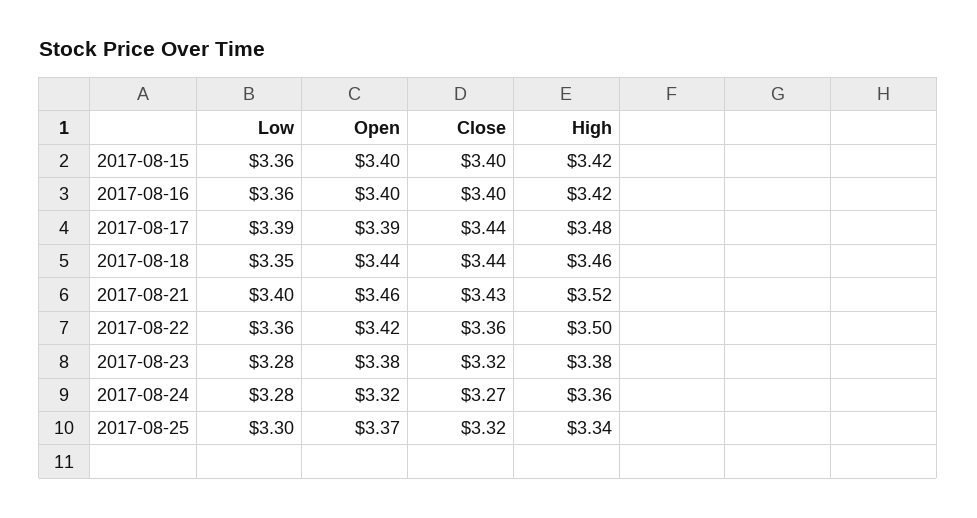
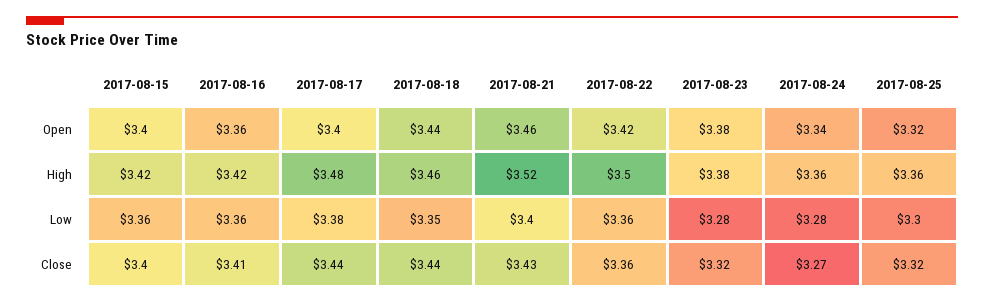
  {
    "Low": {
      "2017-08-15": 3.36,
      "2017-08-16": 3.36,
-     "2017-08-17": 3.39,
+     "2017-08-17": 3.38,
      "2017-08-18": 3.35,
      "2017-08-21": 3.4,
      "2017-08-22": 3.36,
      "2017-08-23": 3.28,
      "2017-08-24": 3.28,
      "2017-08-25": 3.3
    },
    "Open": {
      "2017-08-15": 3.4,
-     "2017-08-16": 3.4,
+     "2017-08-16": 3.36,
-     "2017-08-17": 3.39,
+     "2017-08-17": 3.4,
      "2017-08-18": 3.44,
      "2017-08-21": 3.46,
      "2017-08-22": 3.42,
      "2017-08-23": 3.38,
-     "2017-08-24": 3.32,
+     "2017-08-24": 3.34,
-     "2017-08-25": 3.37
+     "2017-08-25": 3.32
    },
    "Close": {
      "2017-08-15": 3.4,
-     "2017-08-16": 3.4,
+     "2017-08-16": 3.41,
      "2017-08-17": 3.44,
      "2017-08-18": 3.44,
      "2017-08-21": 3.43,
      "2017-08-22": 3.36,
      "2017-08-23": 3.32,
      "2017-08-24": 3.27,
      "2017-08-25": 3.32
    },
    "High": {
      "2017-08-15": 3.42,
      "2017-08-16": 3.42,
      "2017-08-17": 3.48,
      "2017-08-18": 3.46,
      "2017-08-21": 3.52,
      "2017-08-22": 3.5,
      "2017-08-23": 3.38,
      "2017-08-24": 3.36,
-     "2017-08-25": 3.34
+     "2017-08-25": 3.36
    }
  }

